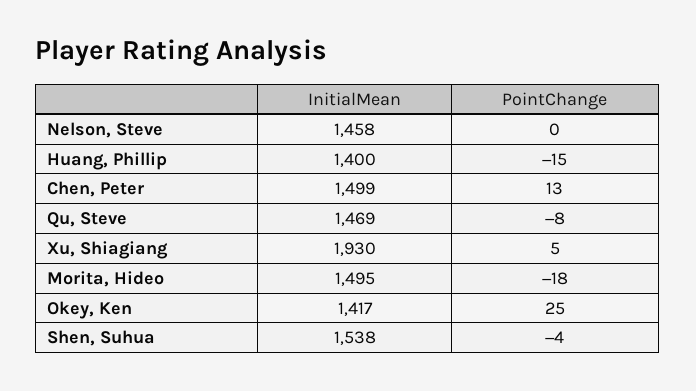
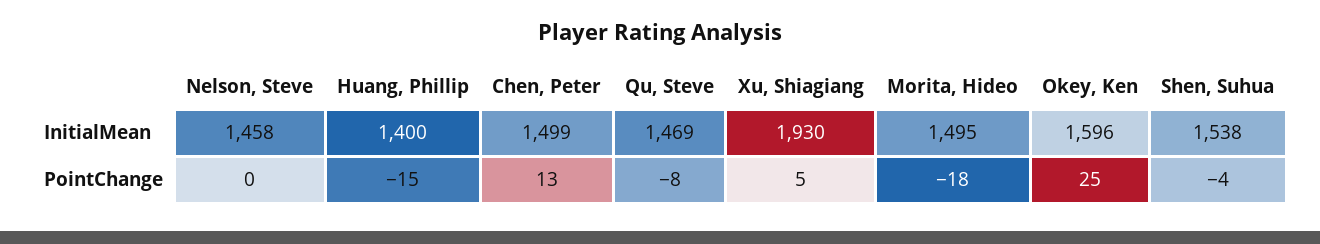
  {
    "InitialMean": {
      "Nelson, Steve": 1458,
      "Huang, Phillip": 1400,
      "Chen, Peter": 1499,
      "Qu, Steve": 1469,
      "Xu, Shiagiang": 1930,
      "Morita, Hideo": 1495,
-     "Okey, Ken": 1417,
+     "Okey, Ken": 1596,
      "Shen, Suhua": 1538
    },
    "PointChange": {
      "Nelson, Steve": 0,
      "Huang, Phillip": -15,
      "Chen, Peter": 13,
      "Qu, Steve": -8,
      "Xu, Shiagiang": 5,
      "Morita, Hideo": -18,
      "Okey, Ken": 25,
      "Shen, Suhua": -4
    }
  }

